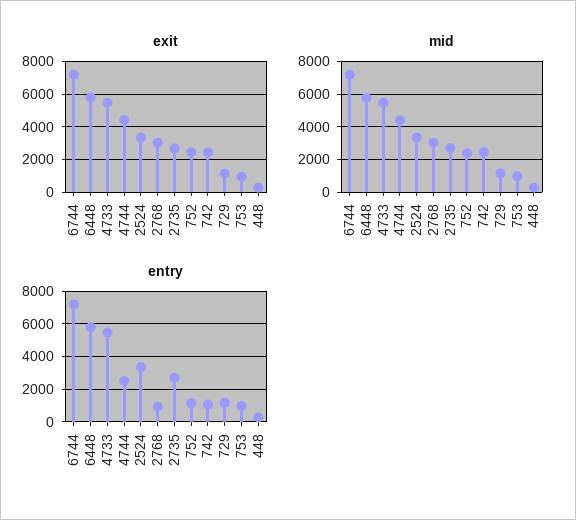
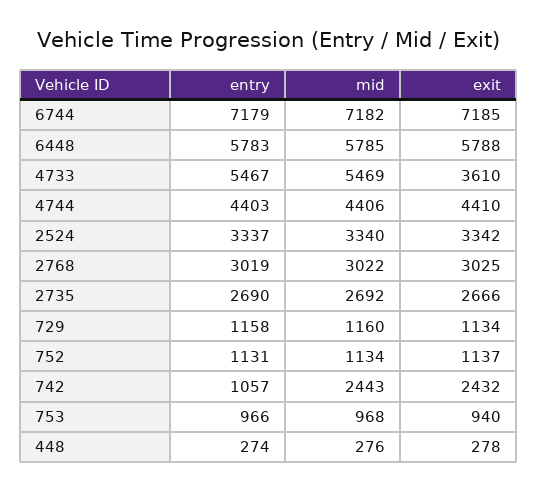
  {
    "exit": {
      "6744": 7185,
      "6448": 5788,
-     "4733": 5500,
+     "4733": 3610,
      "4744": 4410,
      "2524": 3342,
      "2768": 3025,
      "2735": 2666,
-     "752": 2500,
+     "752": 1137,
      "742": 2432,
      "729": 1134,
      "753": 940,
      "448": 278
    },
    "mid": {
      "6744": 7182,
      "6448": 5785,
      "4733": 5469,
      "4744": 4406,
      "2524": 3340,
      "2768": 3022,
      "2735": 2692,
-     "752": 2500,
+     "752": 1134,
      "742": 2443,
      "729": 1160,
      "753": 968,
      "448": 276
    },
    "entry": {
      "6744": 7179,
      "6448": 5783,
      "4733": 5467,
-     "4744": 2500,
+     "4744": 4403,
      "2524": 3337,
-     "2768": 1000,
+     "2768": 3019,
      "2735": 2690,
      "752": 1131,
      "742": 1057,
      "729": 1158,
      "753": 966,
      "448": 274
    }
  }

